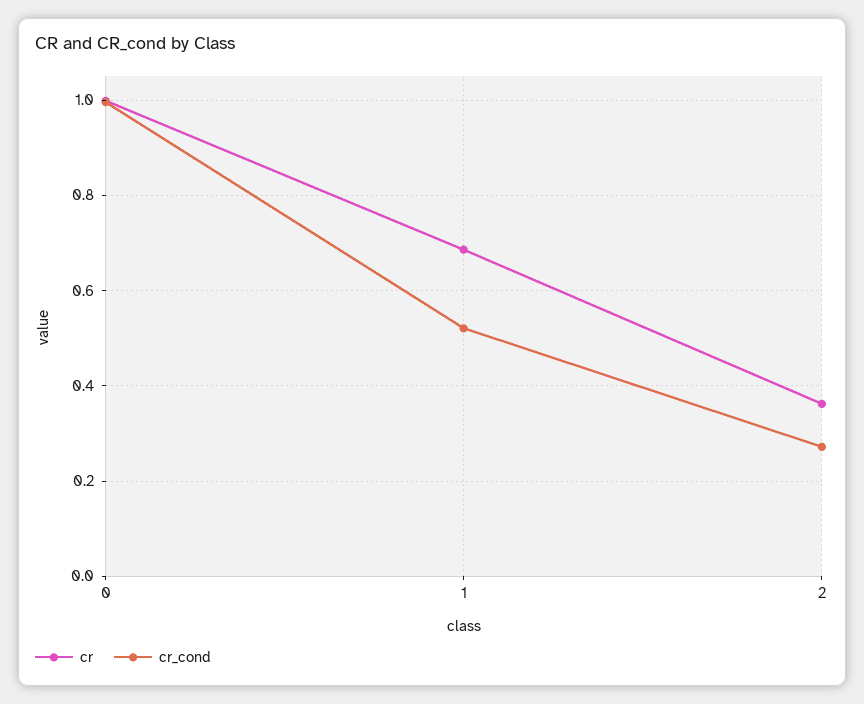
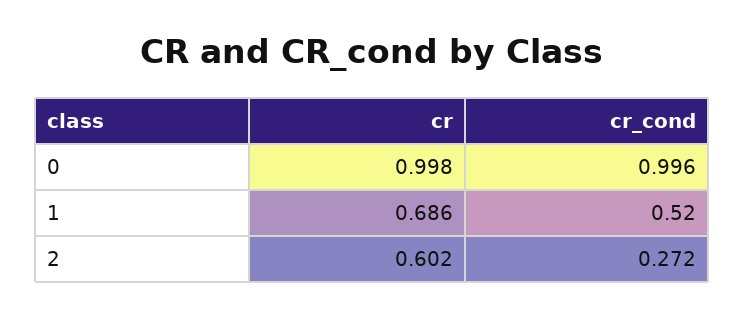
  {
    "cr": {
      "0": 0.998,
      "1": 0.686,
-     "2": 0.36
+     "2": 0.602
    },
    "cr_cond": {
      "0": 0.996,
      "1": 0.52,
      "2": 0.272
    }
  }

